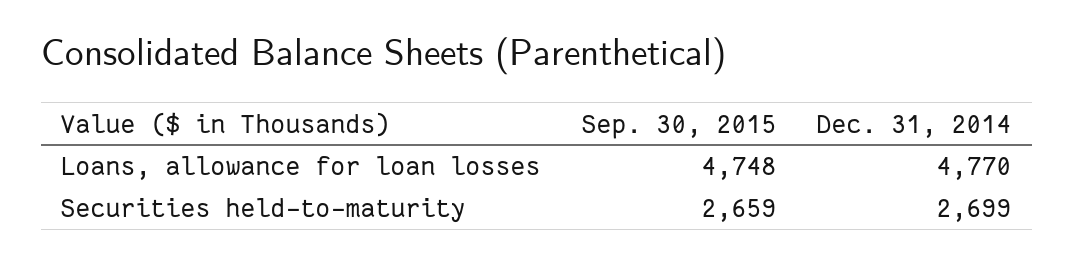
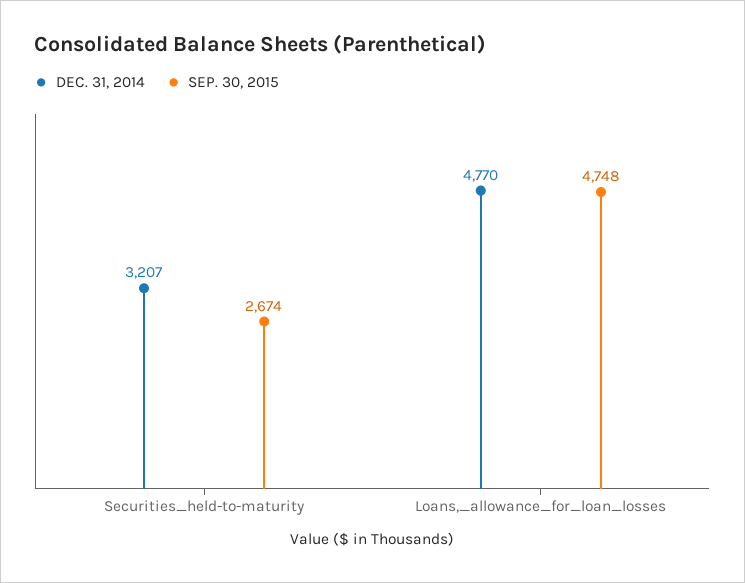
  {
    "Sep. 30, 2015": {
      "Loans, allowance for loan losses": 4748,
-     "Securities held-to-maturity": 2659
+     "Securities held-to-maturity": 2674
    },
    "Dec. 31, 2014": {
      "Loans, allowance for loan losses": 4770,
-     "Securities held-to-maturity": 2699
+     "Securities held-to-maturity": 3207
    }
  }

